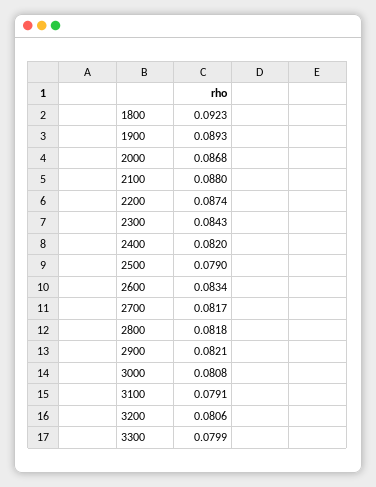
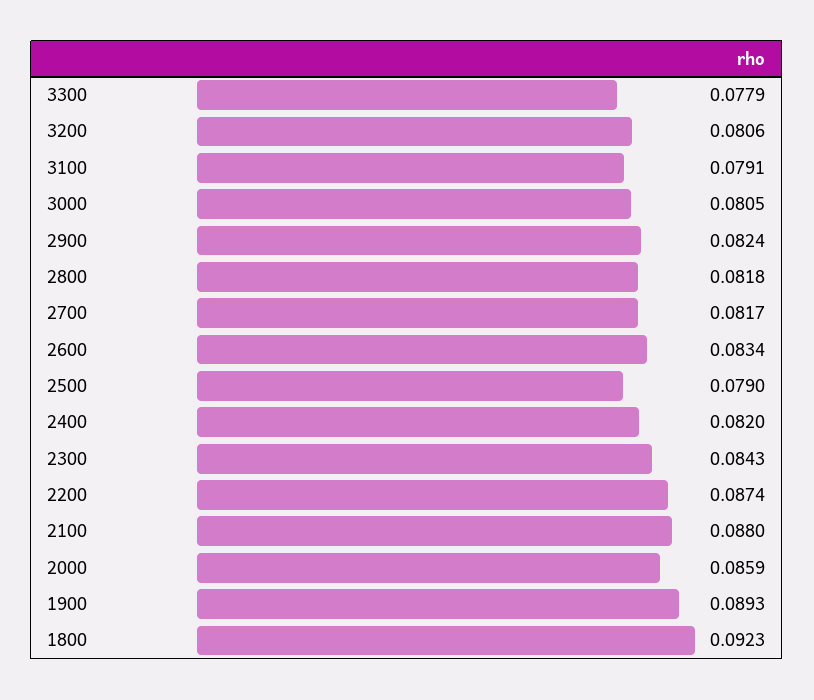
  {
    "1800": 0.0923,
    "1900": 0.0893,
-   "2000": 0.0868,
+   "2000": 0.0859,
    "2100": 0.088,
    "2200": 0.0874,
    "2300": 0.0843,
    "2400": 0.082,
    "2500": 0.079,
    "2600": 0.0834,
    "2700": 0.0817,
    "2800": 0.0818,
-   "2900": 0.0821,
+   "2900": 0.0824,
-   "3000": 0.0808,
+   "3000": 0.0805,
    "3100": 0.0791,
    "3200": 0.0806,
-   "3300": 0.0799
+   "3300": 0.0779
  }

